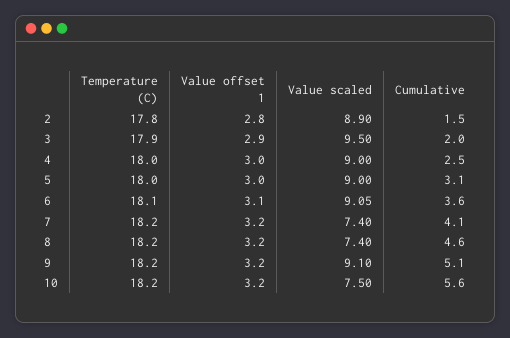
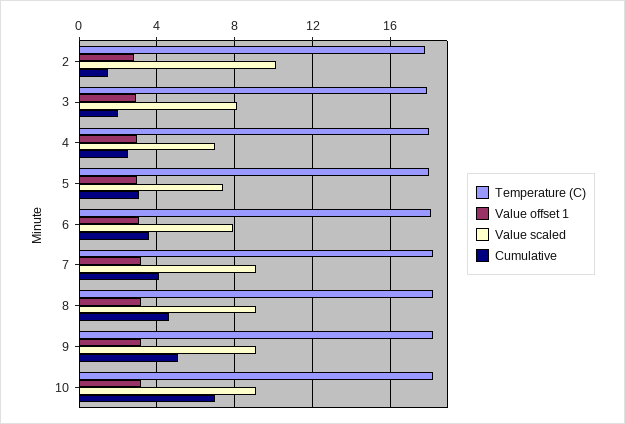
  {
    "Temperature (C)": {
      "2": 17.8,
      "3": 17.9,
      "4": 18,
      "5": 18,
      "6": 18.1,
      "7": 18.2,
      "8": 18.2,
      "9": 18.2,
      "10": 18.2
    },
    "Value offset 1": {
      "2": 2.8,
      "3": 2.9,
      "4": 3,
      "5": 3,
      "6": 3.1,
      "7": 3.2,
      "8": 3.2,
      "9": 3.2,
      "10": 3.2
    },
    "Value scaled": {
-     "2": 8.9,
+     "2": 10,
-     "3": 9.5,
+     "3": 8,
-     "4": 9,
+     "4": 7,
-     "5": 9,
+     "5": 7.5,
-     "6": 9.05,
+     "6": 8,
-     "7": 7.4,
+     "7": 9,
-     "8": 7.4,
+     "8": 9,
      "9": 9.1,
-     "10": 7.5
+     "10": 9
    },
    "Cumulative": {
      "2": 1.5,
      "3": 2,
      "4": 2.5,
      "5": 3.1,
      "6": 3.6,
      "7": 4.1,
      "8": 4.6,
      "9": 5.1,
-     "10": 5.6
+     "10": 7
    }
  }

